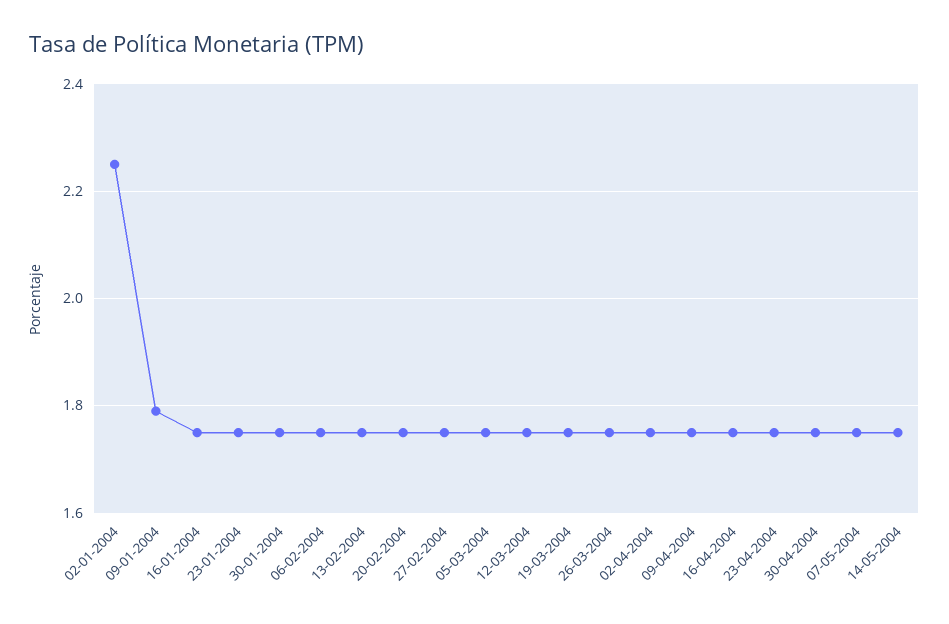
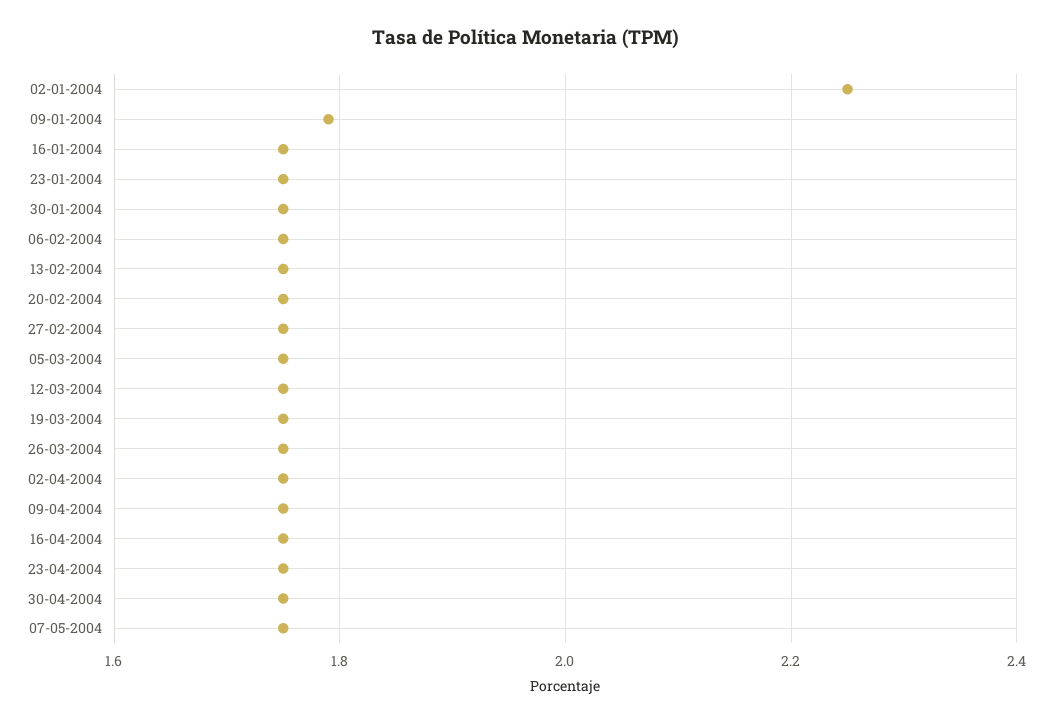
  {
    "02-01-2004": 2.25,
    "09-01-2004": 1.8,
    "16-01-2004": 1.75,
    "23-01-2004": 1.75,
    "30-01-2004": 1.75,
    "06-02-2004": 1.75,
    "13-02-2004": 1.75,
    "20-02-2004": 1.75,
    "27-02-2004": 1.75,
    "05-03-2004": 1.75,
    "12-03-2004": 1.75,
    "19-03-2004": 1.75,
    "26-03-2004": 1.75,
    "02-04-2004": 1.75,
    "09-04-2004": 1.75,
    "16-04-2004": 1.75,
    "23-04-2004": 1.75,
    "30-04-2004": 1.75,
-   "07-05-2004": 1.75,
+   "07-05-2004": 1.75
-   "14-05-2004": 1.75
  }

